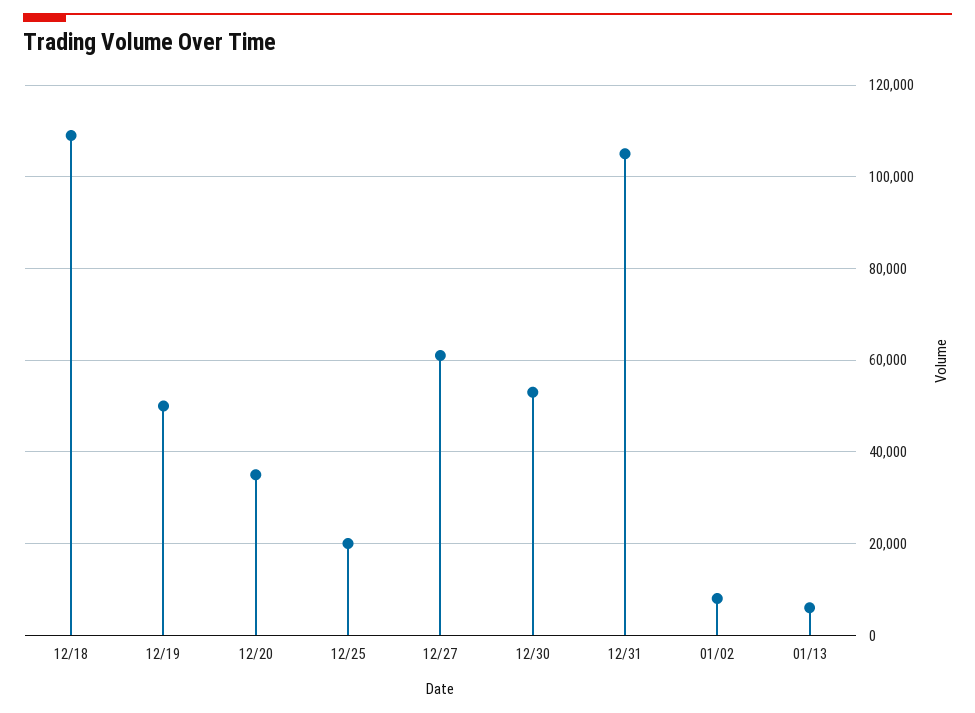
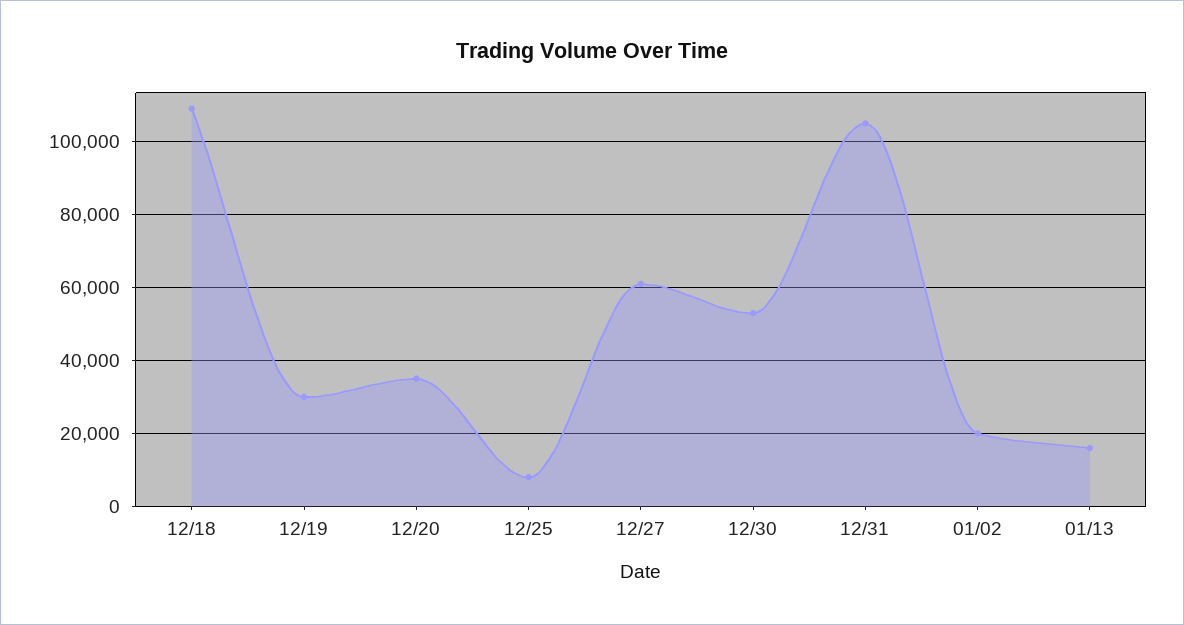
  {
    "12/18": 110000,
-   "12/19": 50000,
+   "12/19": 30000,
    "12/20": 36000,
-   "12/25": 20000,
+   "12/25": 8000,
    "12/27": 62000,
    "12/30": 54000,
    "12/31": 106000,
-   "01/02": 8000,
+   "01/02": 20000,
-   "01/13": 6000
+   "01/13": 16000
  }

